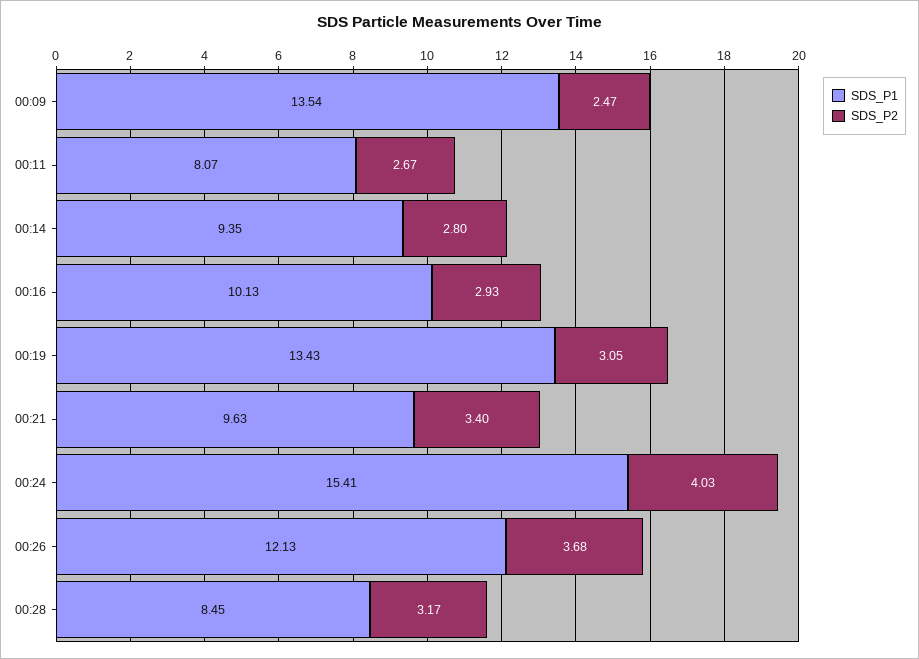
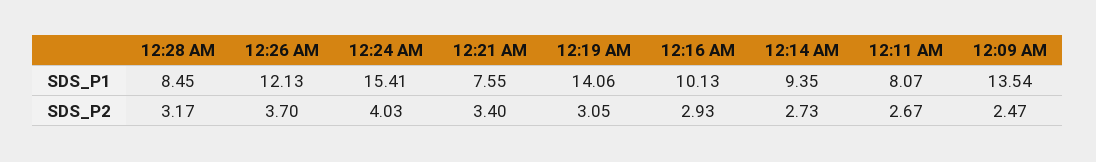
  {
    "SDS_P1": {
      "00:09": 13.54,
      "00:11": 8.07,
      "00:14": 9.35,
      "00:16": 10.13,
-     "00:19": 13.43,
+     "00:19": 14.06,
-     "00:21": 9.63,
+     "00:21": 7.55,
      "00:24": 15.41,
      "00:26": 12.13,
      "00:28": 8.45
    },
    "SDS_P2": {
      "00:09": 2.47,
      "00:11": 2.67,
-     "00:14": 2.8,
+     "00:14": 2.73,
      "00:16": 2.93,
      "00:19": 3.05,
      "00:21": 3.4,
      "00:24": 4.03,
-     "00:26": 3.68,
+     "00:26": 3.7,
      "00:28": 3.17
    }
  }

